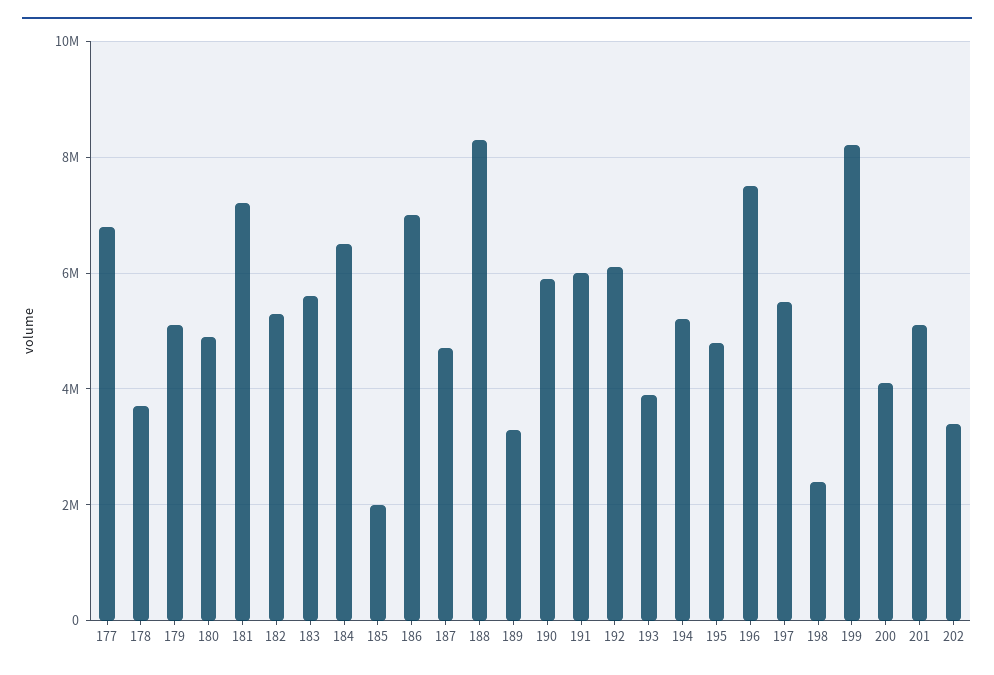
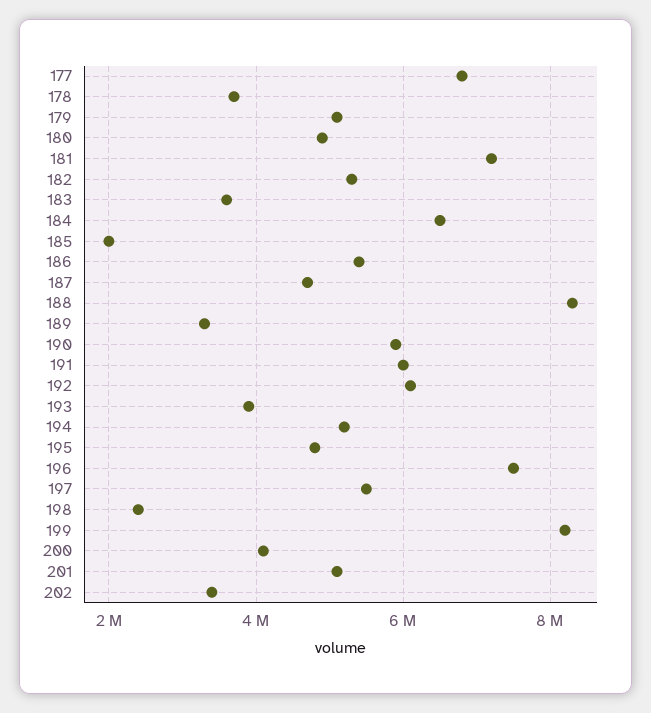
  {
    "177": 6800000,
    "178": 3800000,
    "179": 5200000,
    "180": 5000000,
    "181": 7200000,
    "182": 5400000,
-   "183": 5600000,
+   "183": 3600000,
    "184": 6600000,
    "185": 2000000,
-   "186": 7000000,
+   "186": 5400000,
    "187": 4800000,
    "188": 8400000,
    "189": 3400000,
    "190": 6000000,
    "191": 6000000,
    "192": 6200000,
    "193": 4000000,
    "194": 5200000,
    "195": 4800000,
    "196": 7600000,
    "197": 5600000,
    "198": 2400000,
    "199": 8200000,
    "200": 4200000,
    "201": 5200000,
    "202": 3400000
  }

